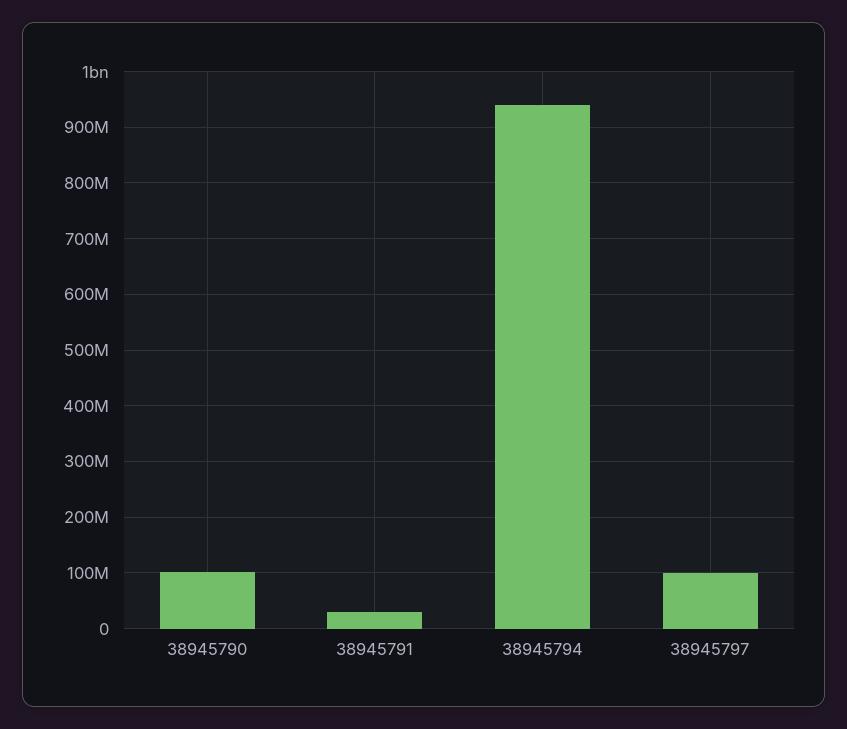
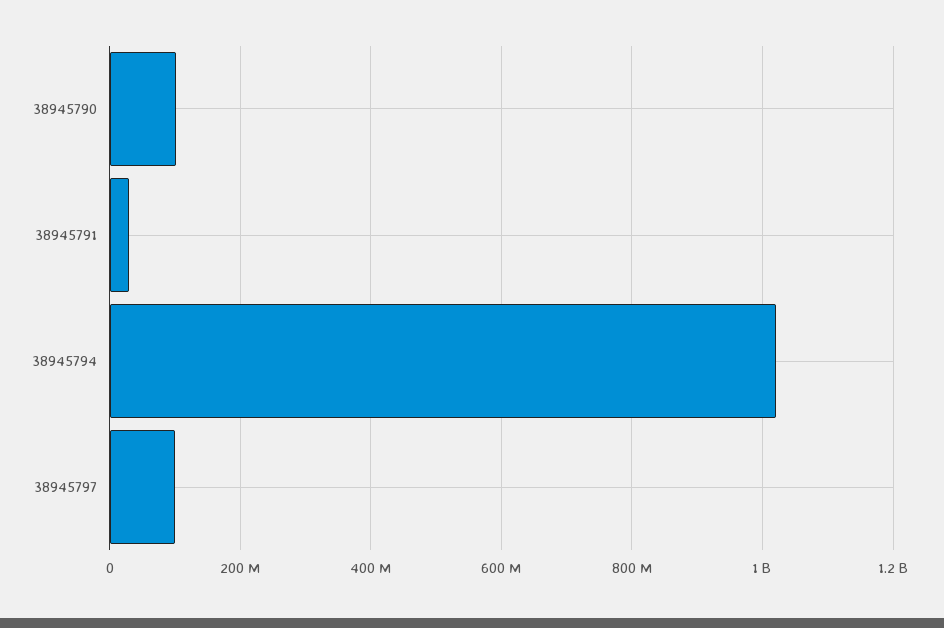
  {
    "38945790": 100000000,
    "38945791": 40000000,
-   "38945794": 940000000,
+   "38945794": 1020000000,
    "38945797": 100000000
  }

